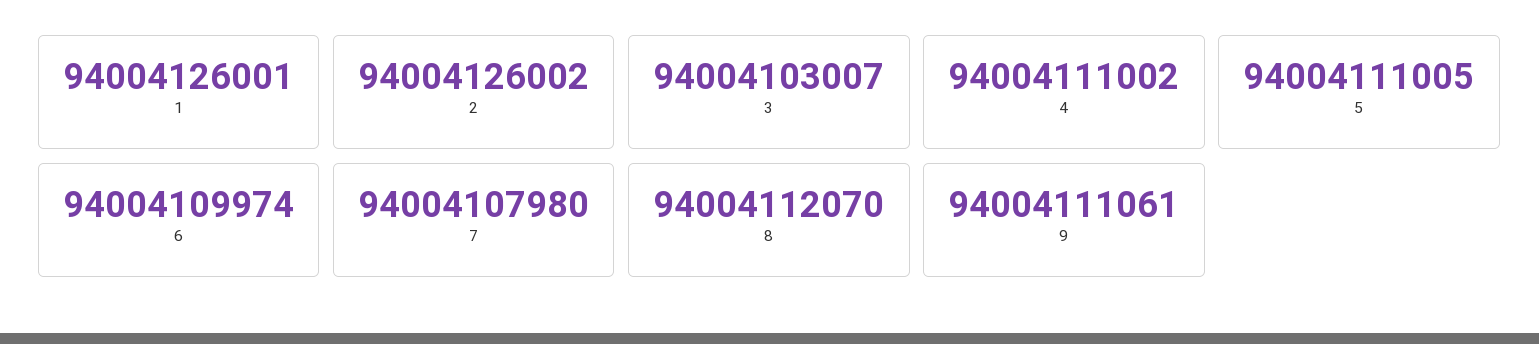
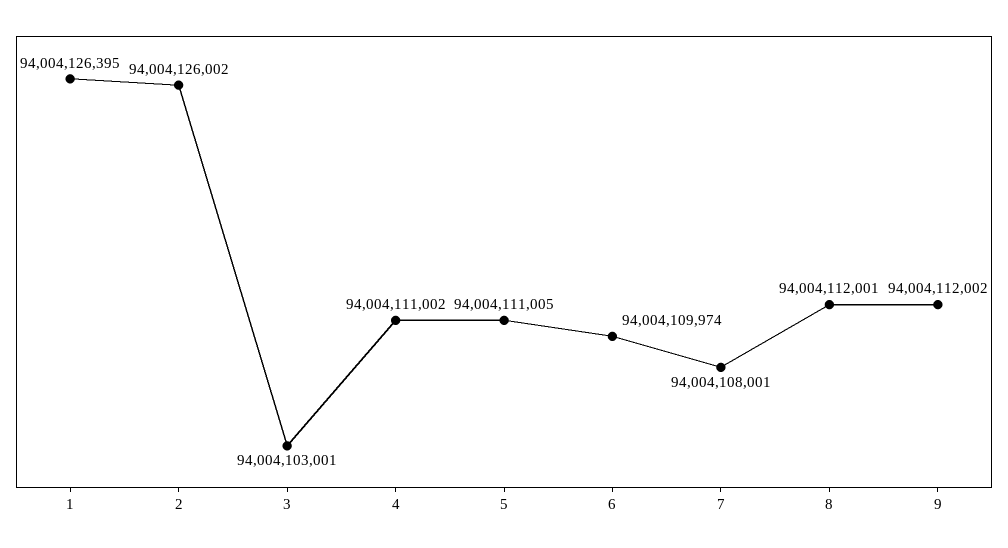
  {
-   "1": 94004126001,
+   "1": 94004126395,
    "2": 94004126002,
-   "3": 94004103007,
+   "3": 94004103001,
    "4": 94004111002,
    "5": 94004111005,
    "6": 94004109974,
-   "7": 94004107980,
+   "7": 94004108001,
-   "8": 94004112070,
+   "8": 94004112001,
-   "9": 94004111061
+   "9": 94004112002
  }

